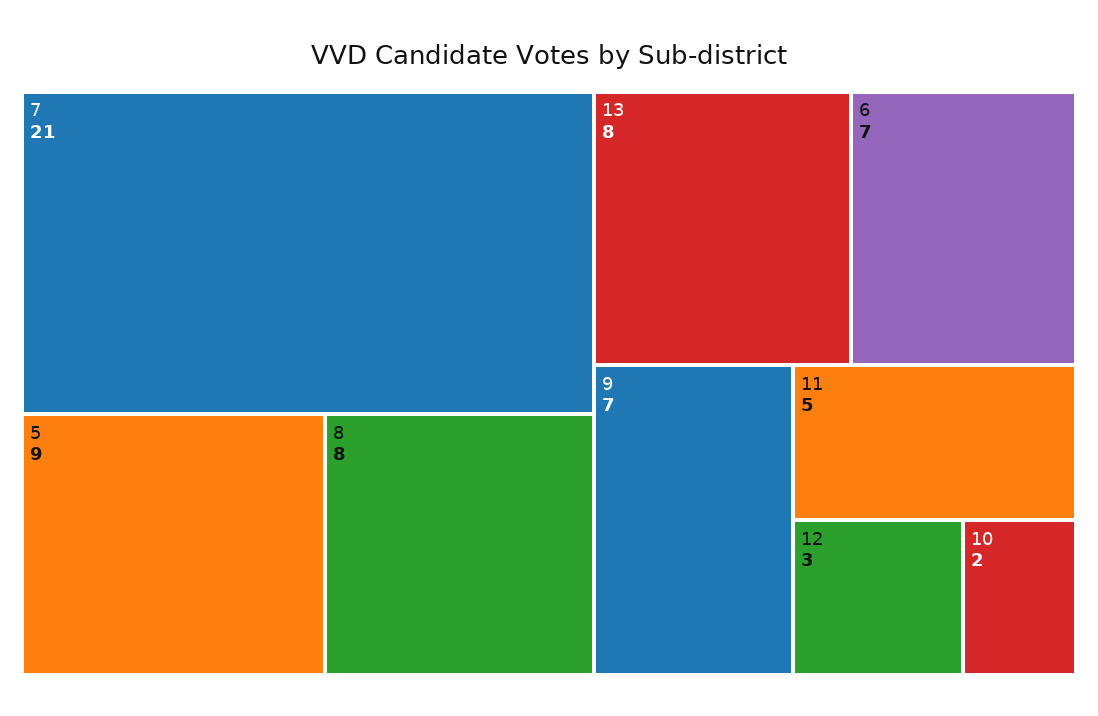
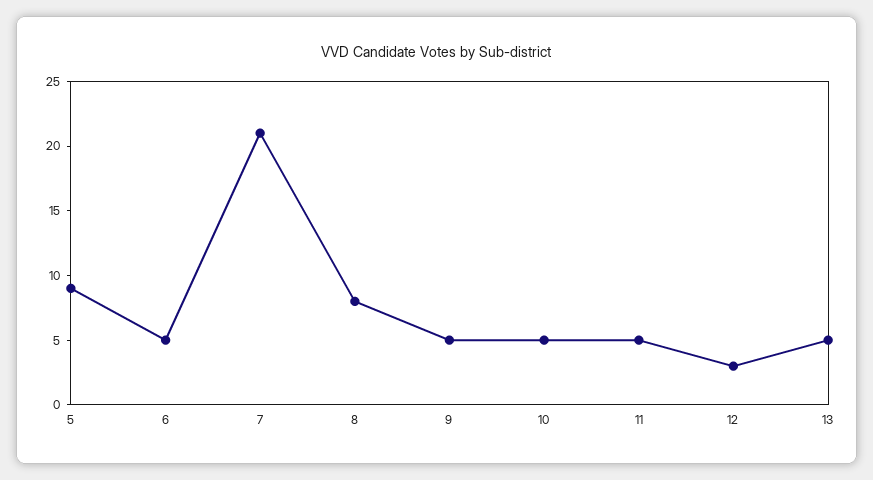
  {
    "7": 21,
    "5": 9,
    "8": 8,
-   "13": 8,
+   "13": 5,
-   "6": 7,
+   "6": 5,
-   "9": 7,
+   "9": 5,
    "11": 5,
    "12": 3,
-   "10": 2
+   "10": 5
  }

